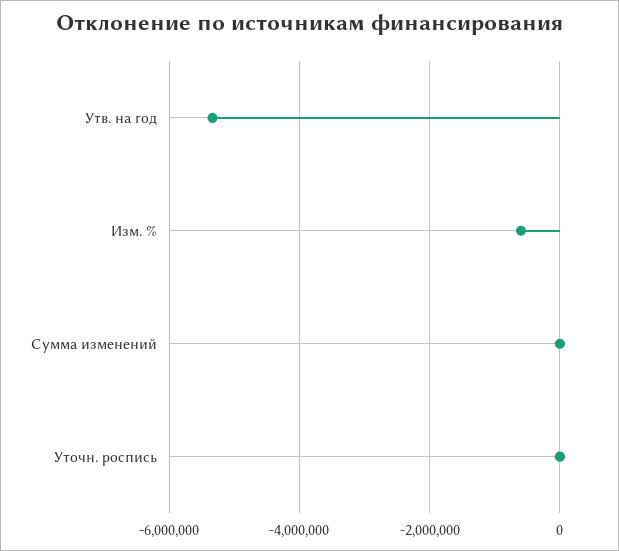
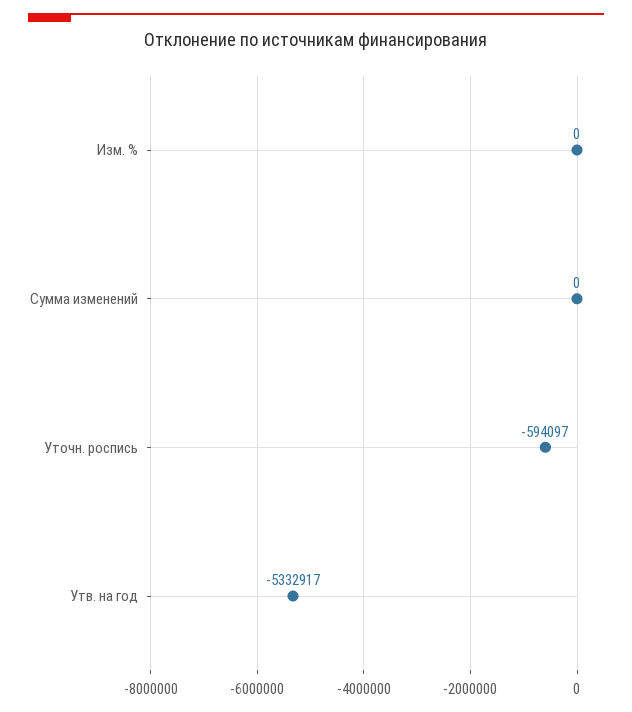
  {
    "Утв. на год": -5332917,
-   "Изм. %": -600000,
+   "Изм. %": 0,
    "Сумма изменений": 0,
-   "Уточн. роспись": 0
+   "Уточн. роспись": -594097
  }

